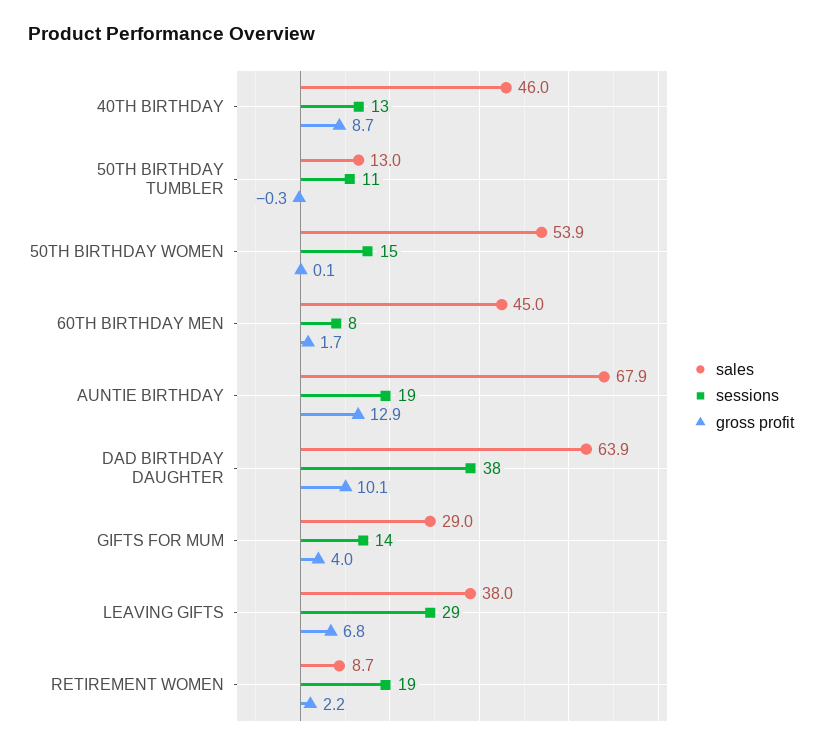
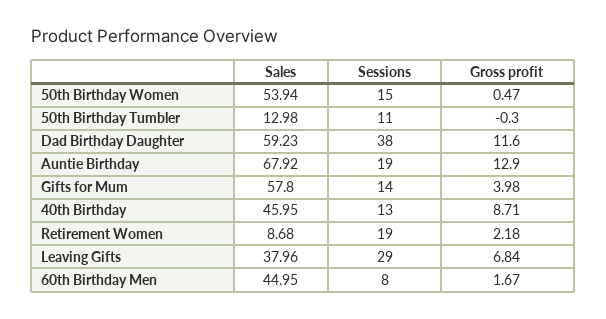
  {
    "sales": {
      "40TH BIRTHDAY": 45.95,
      "50TH BIRTHDAY TUMBLER": 12.98,
      "50TH BIRTHDAY WOMEN": 53.94,
      "60TH BIRTHDAY MEN": 44.95,
      "AUNTIE BIRTHDAY": 67.92,
-     "DAD BIRTHDAY DAUGHTER": 63.9,
+     "DAD BIRTHDAY DAUGHTER": 59.23,
-     "GIFTS FOR MUM": 29,
+     "GIFTS FOR MUM": 57.8,
      "LEAVING GIFTS": 37.96,
      "RETIREMENT WOMEN": 8.68
    },
    "sessions": {
      "40TH BIRTHDAY": 13,
      "50TH BIRTHDAY TUMBLER": 11,
      "50TH BIRTHDAY WOMEN": 15,
      "60TH BIRTHDAY MEN": 8,
      "AUNTIE BIRTHDAY": 19,
      "DAD BIRTHDAY DAUGHTER": 38,
      "GIFTS FOR MUM": 14,
      "LEAVING GIFTS": 29,
      "RETIREMENT WOMEN": 19
    },
    "gross profit": {
      "40TH BIRTHDAY": 8.71,
      "50TH BIRTHDAY TUMBLER": -0.3,
-     "50TH BIRTHDAY WOMEN": 0.1,
+     "50TH BIRTHDAY WOMEN": 0.47,
      "60TH BIRTHDAY MEN": 1.67,
      "AUNTIE BIRTHDAY": 12.9,
-     "DAD BIRTHDAY DAUGHTER": 10.1,
+     "DAD BIRTHDAY DAUGHTER": 11.6,
      "GIFTS FOR MUM": 3.98,
      "LEAVING GIFTS": 6.84,
      "RETIREMENT WOMEN": 2.18
    }
  }

